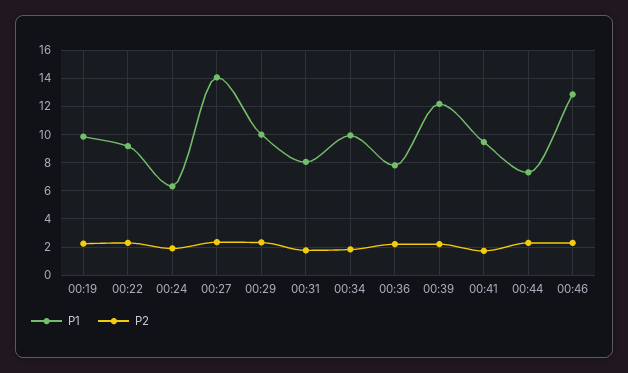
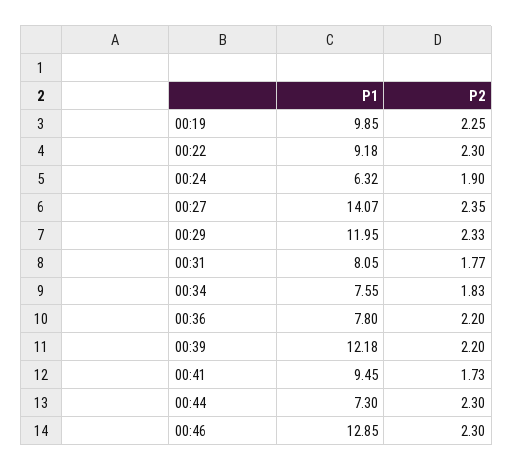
  {
    "P1": {
      "00:19": 9.85,
      "00:22": 9.18,
      "00:24": 6.32,
      "00:27": 14.07,
-     "00:29": 10,
+     "00:29": 11.95,
      "00:31": 8.05,
-     "00:34": 10,
+     "00:34": 7.55,
      "00:36": 7.8,
      "00:39": 12.18,
      "00:41": 9.45,
      "00:44": 7.3,
      "00:46": 12.85
    },
    "P2": {
      "00:19": 2.25,
      "00:22": 2.3,
      "00:24": 1.9,
      "00:27": 2.35,
      "00:29": 2.33,
      "00:31": 1.77,
      "00:34": 1.83,
      "00:36": 2.2,
      "00:39": 2.2,
      "00:41": 1.73,
      "00:44": 2.3,
      "00:46": 2.3
    }
  }

